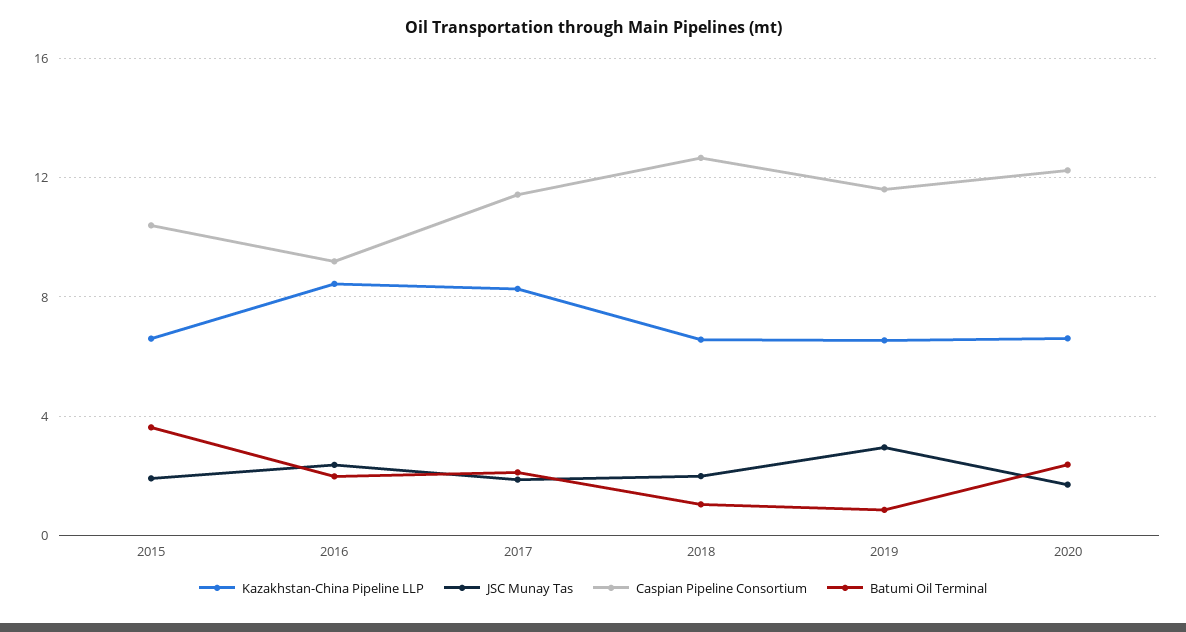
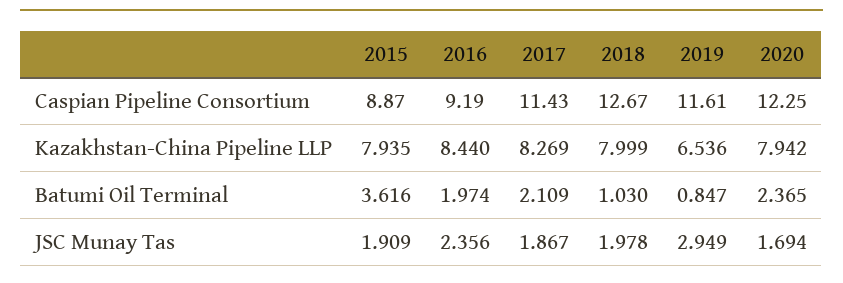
  {
    "Kazakhstan-China Pipeline LLP": {
-     "2015": 6.5,
+     "2015": 7.935,
      "2016": 8.44,
      "2017": 8.269,
-     "2018": 6.5,
+     "2018": 7.999,
      "2019": 6.536,
-     "2020": 6.5
+     "2020": 7.942
    },
    "JSC Munay Tas": {
      "2015": 1.909,
      "2016": 2.356,
      "2017": 1.867,
      "2018": 1.978,
      "2019": 2.949,
      "2020": 1.694
    },
    "Caspian Pipeline Consortium": {
-     "2015": 10.5,
+     "2015": 8.87,
      "2016": 9.19,
      "2017": 11.43,
      "2018": 12.67,
      "2019": 11.61,
      "2020": 12.25
    },
    "Batumi Oil Terminal": {
      "2015": 3.616,
      "2016": 1.974,
      "2017": 2.109,
      "2018": 1.03,
      "2019": 0.847,
      "2020": 2.365
    }
  }

